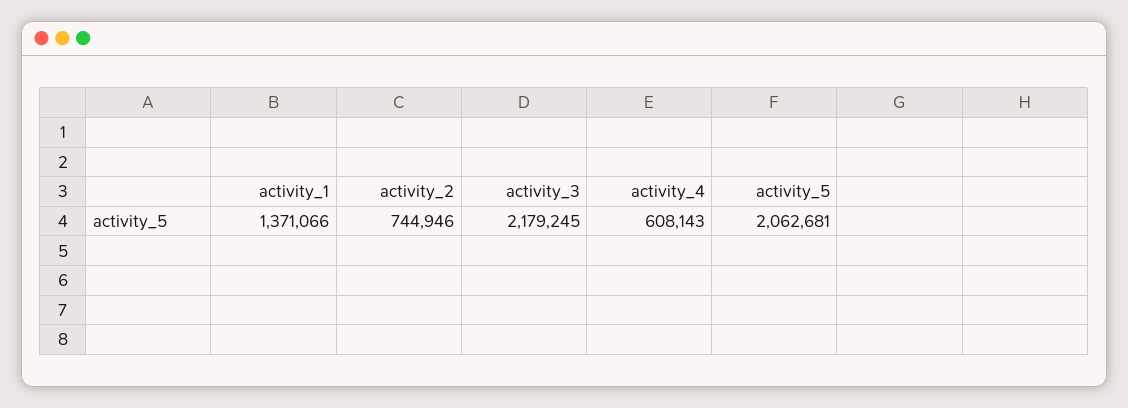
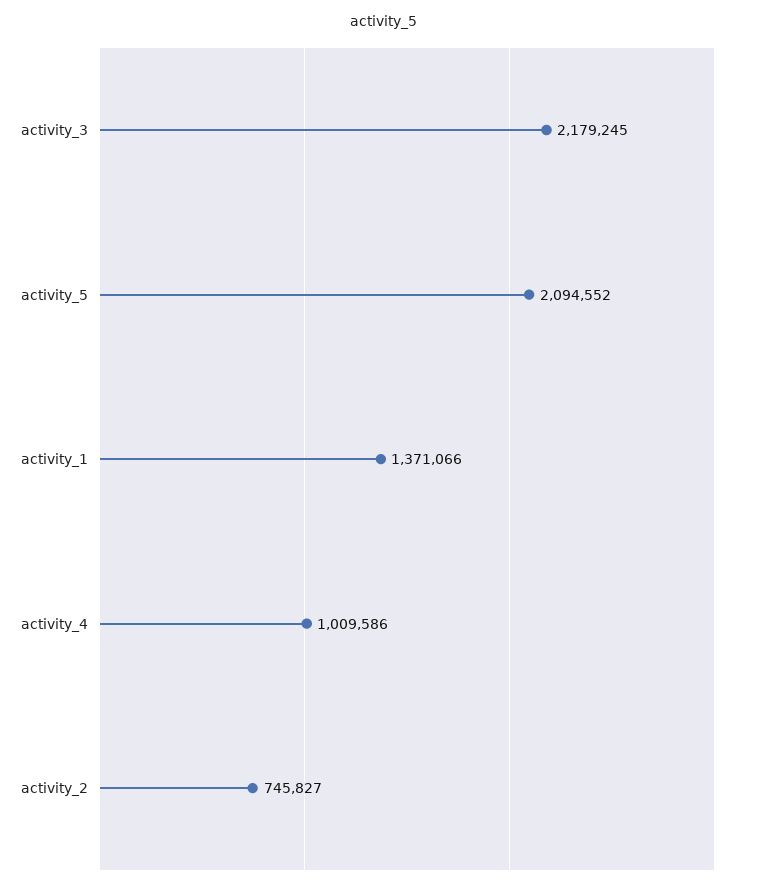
  {
    "activity_1": 1371066,
-   "activity_2": 744946,
+   "activity_2": 745827,
    "activity_3": 2179245,
-   "activity_4": 608143,
+   "activity_4": 1009586,
-   "activity_5": 2062681
+   "activity_5": 2094552
  }

